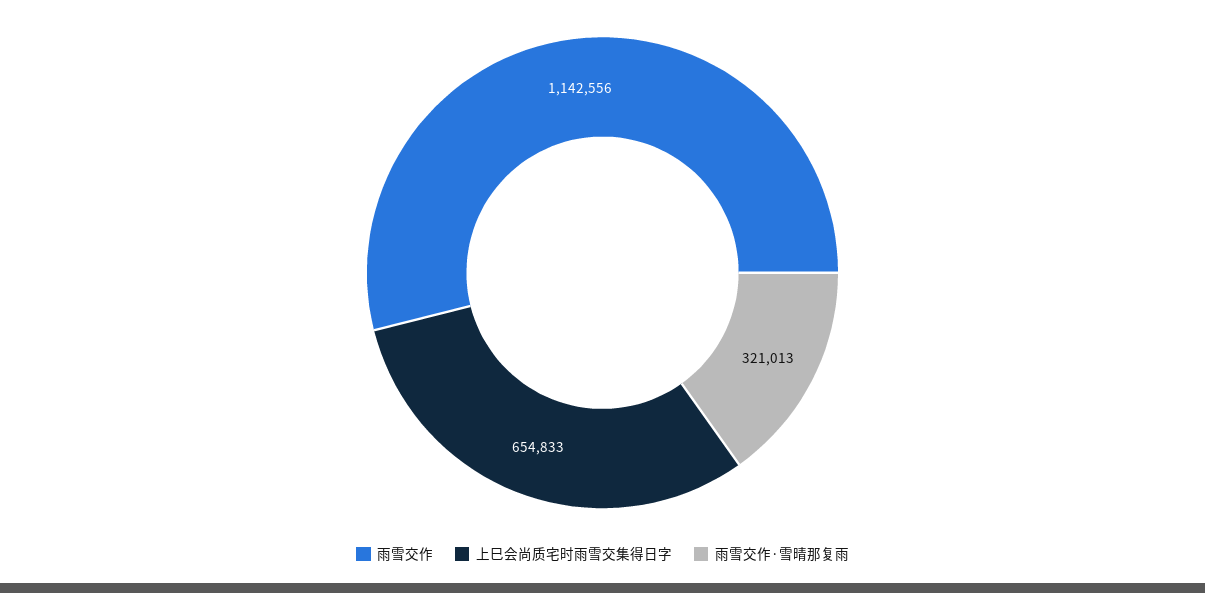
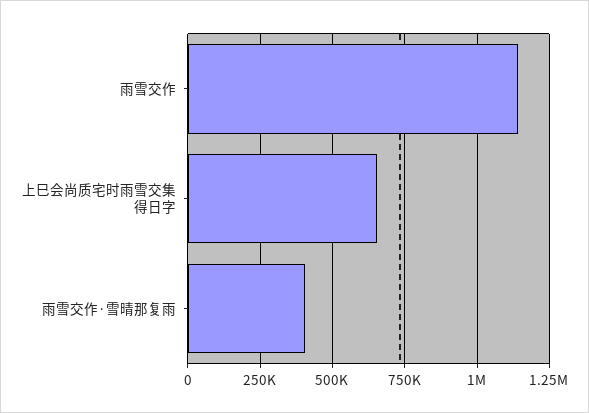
  {
    "雨雪交作": 1142556,
    "上巳会尚质宅时雨雪交集得日字": 654833,
-   "雨雪交作·雪晴那复雨": 321013
+   "雨雪交作·雪晴那复雨": 400000
  }

